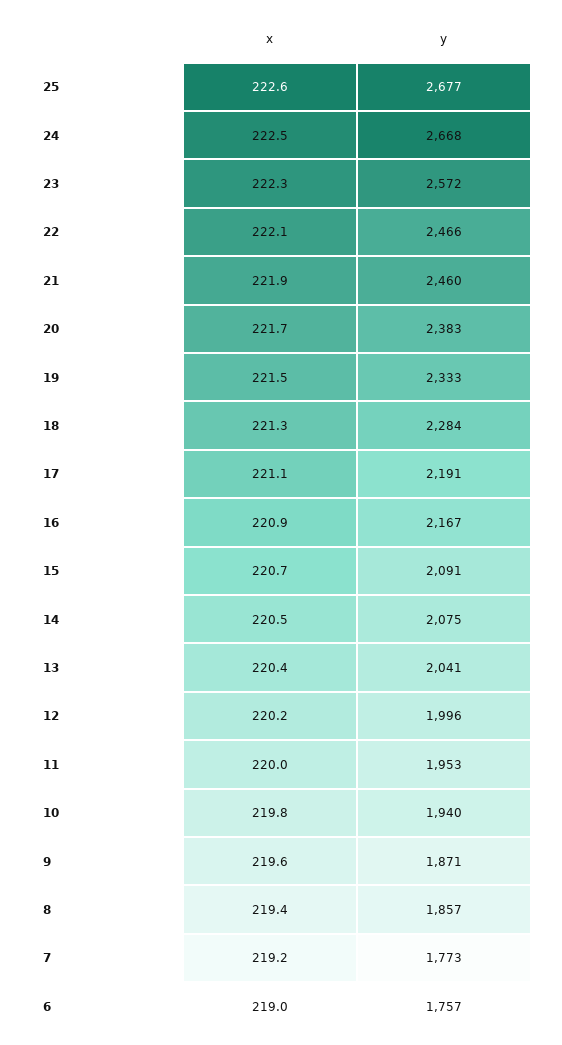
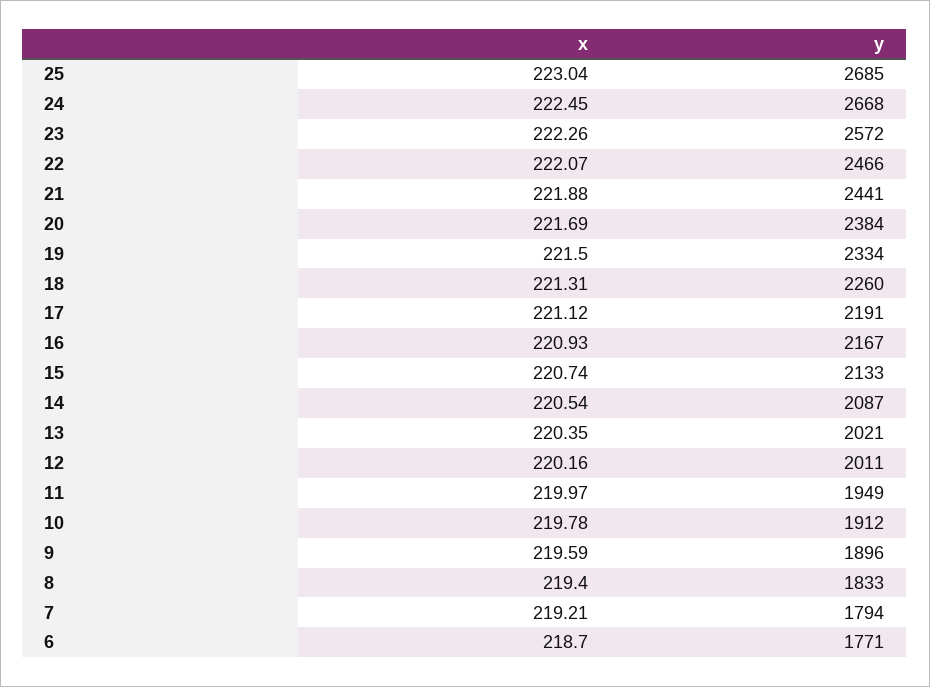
  {
    "x": {
-     "25": 222.6,
+     "25": 223.04,
      "24": 222.45,
      "23": 222.26,
      "22": 222.07,
      "21": 221.88,
      "20": 221.69,
      "19": 221.5,
      "18": 221.31,
      "17": 221.12,
      "16": 220.93,
      "15": 220.74,
      "14": 220.54,
      "13": 220.35,
      "12": 220.16,
      "11": 219.97,
      "10": 219.78,
      "9": 219.59,
      "8": 219.4,
      "7": 219.21,
-     "6": 219
+     "6": 218.7
    },
    "y": {
-     "25": 2677,
+     "25": 2685,
      "24": 2668,
      "23": 2572,
      "22": 2466,
-     "21": 2460,
+     "21": 2441,
-     "20": 2383,
+     "20": 2384,
-     "19": 2333,
+     "19": 2334,
-     "18": 2284,
+     "18": 2260,
      "17": 2191,
      "16": 2167,
-     "15": 2091,
+     "15": 2133,
-     "14": 2075,
+     "14": 2087,
-     "13": 2041,
+     "13": 2021,
-     "12": 1996,
+     "12": 2011,
-     "11": 1953,
+     "11": 1949,
-     "10": 1940,
+     "10": 1912,
-     "9": 1871,
+     "9": 1896,
-     "8": 1857,
+     "8": 1833,
-     "7": 1773,
+     "7": 1794,
-     "6": 1757
+     "6": 1771
    }
  }

